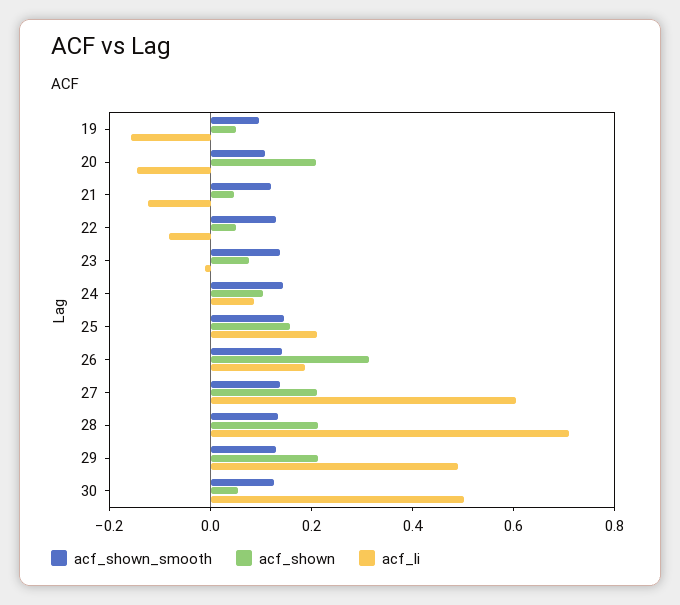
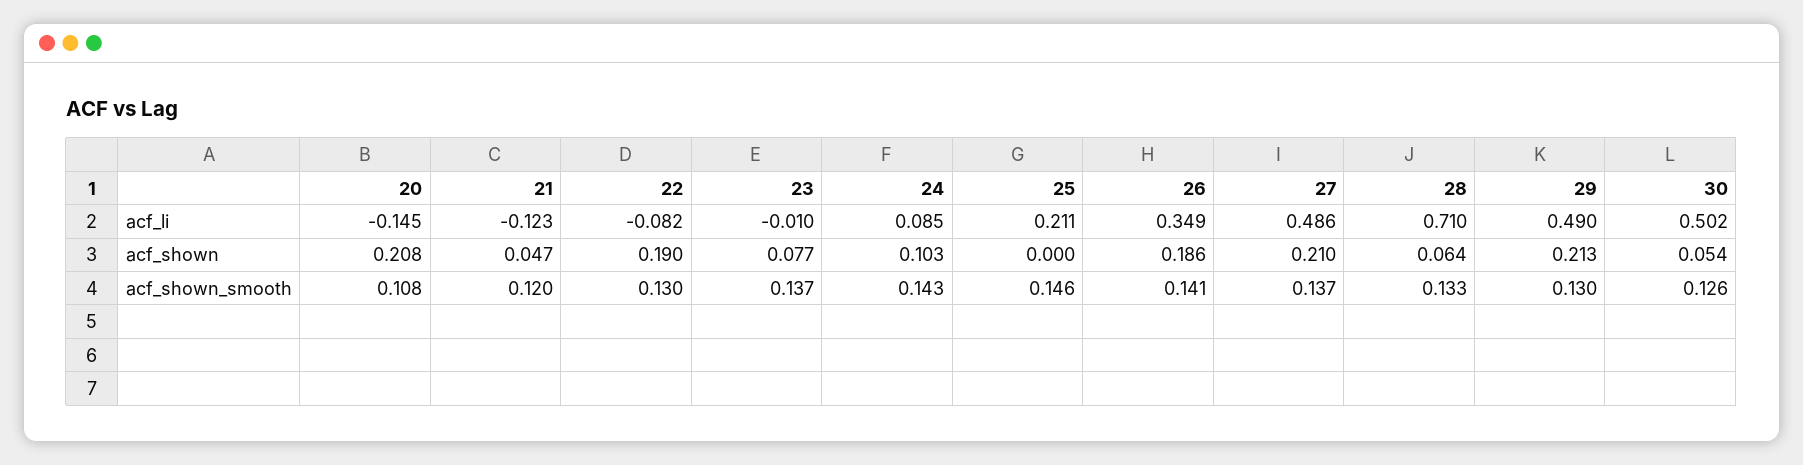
  {
    "acf_shown_smooth": {
-     "19": 0.1,
      "20": 0.108,
      "21": 0.12,
      "22": 0.13,
      "23": 0.137,
      "24": 0.143,
      "25": 0.146,
      "26": 0.141,
      "27": 0.137,
      "28": 0.133,
      "29": 0.13,
      "30": 0.126
    },
    "acf_shown": {
-     "19": 0.05,
      "20": 0.208,
      "21": 0.047,
-     "22": 0.05,
+     "22": 0.19,
      "23": 0.077,
      "24": 0.103,
-     "25": 0.15,
+     "25": 0,
-     "26": 0.3,
+     "26": 0.186,
      "27": 0.21,
-     "28": 0.2,
+     "28": 0.064,
      "29": 0.213,
      "30": 0.054
    },
    "acf_li": {
-     "19": -0.15,
      "20": -0.145,
      "21": -0.123,
      "22": -0.082,
      "23": -0.01,
      "24": 0.085,
      "25": 0.211,
-     "26": 0.2,
+     "26": 0.349,
-     "27": 0.6,
+     "27": 0.486,
      "28": 0.71,
      "29": 0.49,
      "30": 0.502
    }
  }

